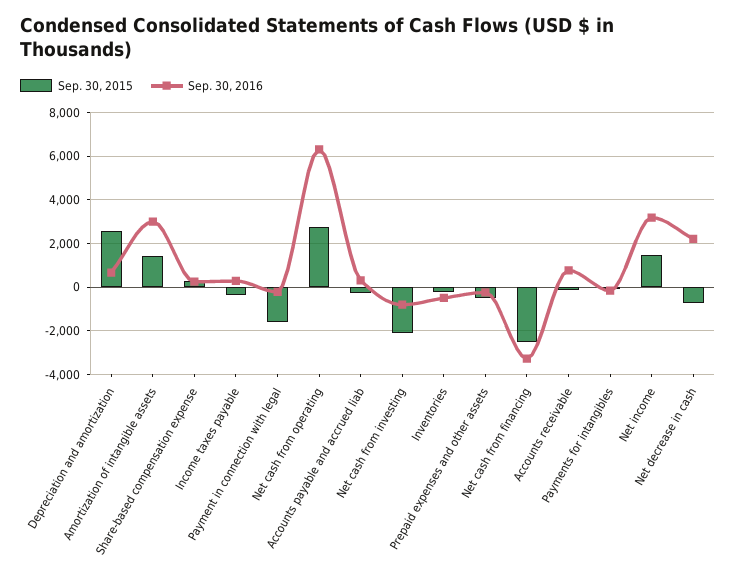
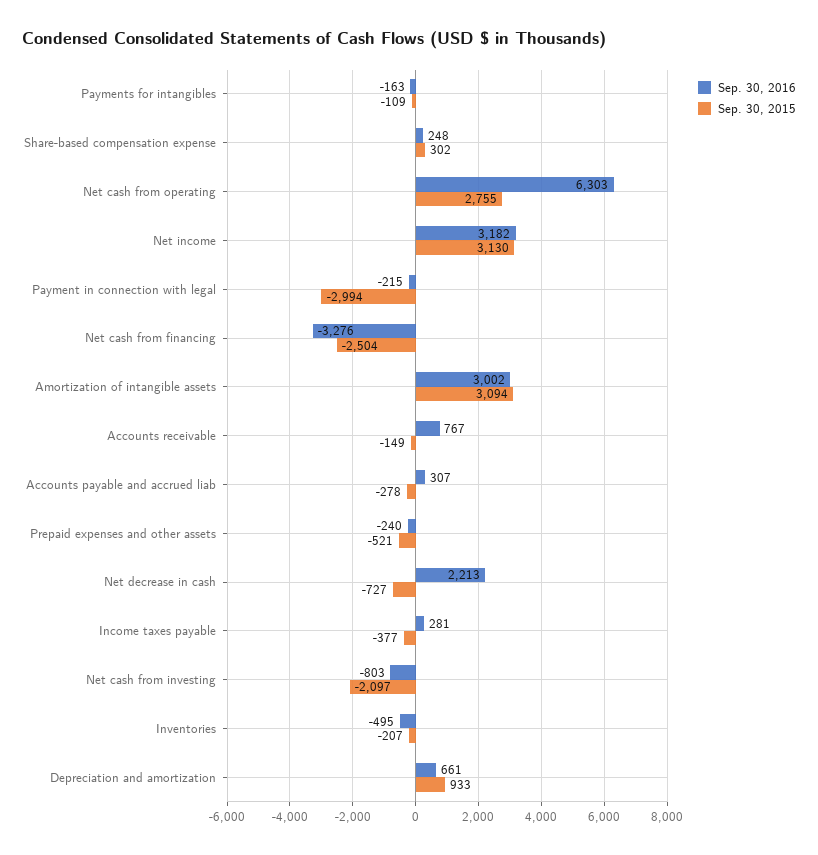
  {
    "Sep. 30, 2015": {
-     "Depreciation and amortization": 2500,
+     "Depreciation and amortization": 933,
-     "Amortization of intangible assets": 1500,
+     "Amortization of intangible assets": 3094,
      "Share-based compensation expense": 302,
      "Income taxes payable": -377,
-     "Payment in connection with legal": -1500,
+     "Payment in connection with legal": -2994,
      "Net cash from operating": 2755,
      "Accounts payable and accrued liab": -278,
      "Net cash from investing": -2097,
      "Inventories": -207,
      "Prepaid expenses and other assets": -521,
      "Net cash from financing": -2504,
      "Accounts receivable": -149,
      "Payments for intangibles": -109,
-     "Net income": 1500,
+     "Net income": 3130,
      "Net decrease in cash": -727
    },
    "Sep. 30, 2016": {
      "Depreciation and amortization": 661,
      "Amortization of intangible assets": 3002,
      "Share-based compensation expense": 248,
      "Income taxes payable": 281,
      "Payment in connection with legal": -215,
      "Net cash from operating": 6303,
      "Accounts payable and accrued liab": 307,
      "Net cash from investing": -803,
      "Inventories": -495,
      "Prepaid expenses and other assets": -240,
      "Net cash from financing": -3276,
      "Accounts receivable": 767,
      "Payments for intangibles": -163,
      "Net income": 3182,
      "Net decrease in cash": 2213
    }
  }

